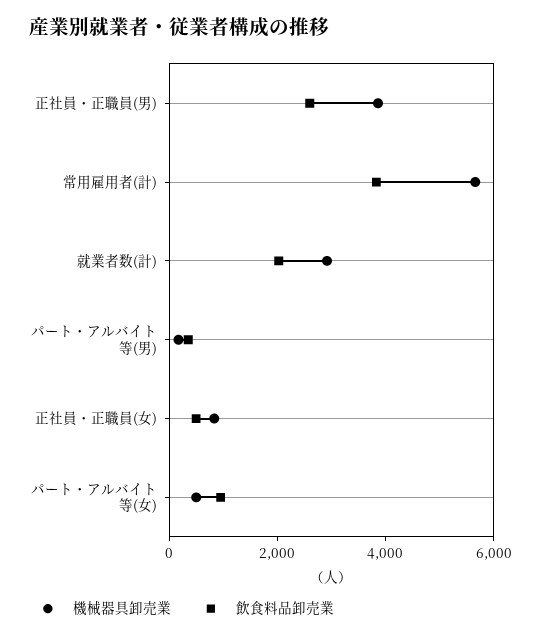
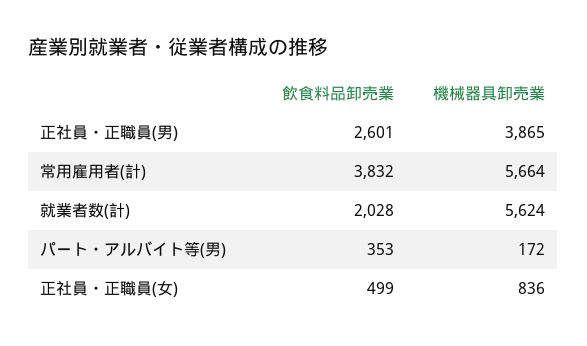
  {
    "機械器具卸売業": {
      "正社員・正職員(男)": 3865,
      "常用雇用者(計)": 5664,
-     "就業者数(計)": 3000,
+     "就業者数(計)": 5624,
      "パート・アルバイト等(男)": 172,
-     "正社員・正職員(女)": 836,
+     "正社員・正職員(女)": 836
-     "パート・アルバイト等(女)": 500
    },
    "飲食料品卸売業": {
      "正社員・正職員(男)": 2601,
      "常用雇用者(計)": 3832,
      "就業者数(計)": 2028,
      "パート・アルバイト等(男)": 353,
-     "正社員・正職員(女)": 499,
+     "正社員・正職員(女)": 499
-     "パート・アルバイト等(女)": 1000
    }
  }

